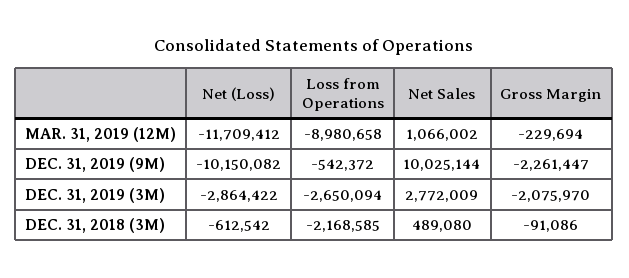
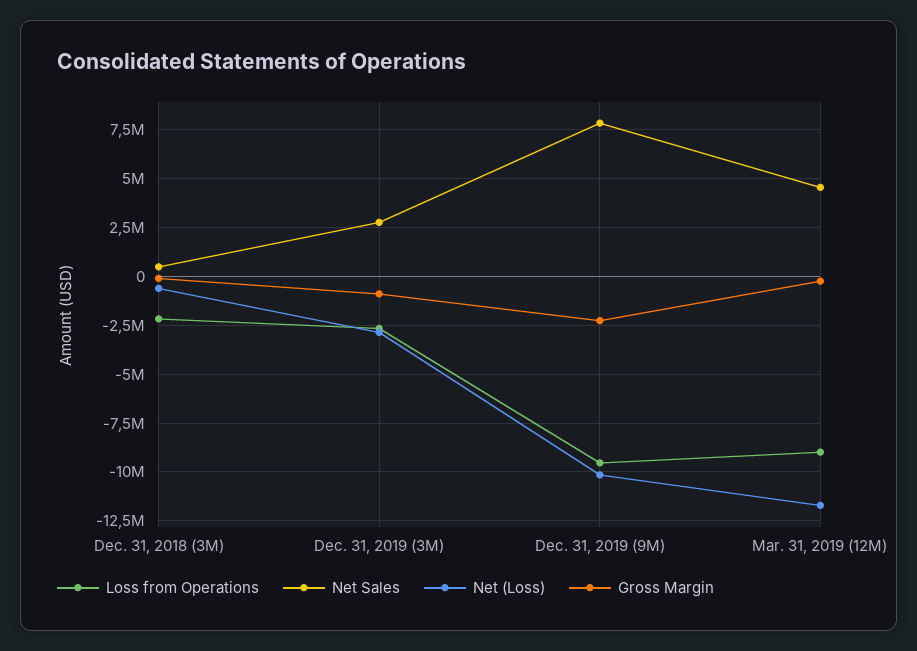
  {
    "Net (Loss)": {
      "MAR. 31, 2019 (12M)": -11709412,
      "DEC. 31, 2019 (9M)": -10150082,
      "DEC. 31, 2019 (3M)": -2864422,
      "DEC. 31, 2018 (3M)": -612542
    },
    "Loss from Operations": {
      "MAR. 31, 2019 (12M)": -8980658,
-     "DEC. 31, 2019 (9M)": -542372,
+     "DEC. 31, 2019 (9M)": -9500000,
      "DEC. 31, 2019 (3M)": -2650094,
      "DEC. 31, 2018 (3M)": -2168585
    },
    "Net Sales": {
-     "MAR. 31, 2019 (12M)": 1066002,
+     "MAR. 31, 2019 (12M)": 4500000,
-     "DEC. 31, 2019 (9M)": 10025144,
+     "DEC. 31, 2019 (9M)": 8000000,
      "DEC. 31, 2019 (3M)": 2772009,
      "DEC. 31, 2018 (3M)": 489080
    },
    "Gross Margin": {
      "MAR. 31, 2019 (12M)": -229694,
      "DEC. 31, 2019 (9M)": -2261447,
-     "DEC. 31, 2019 (3M)": -2075970,
+     "DEC. 31, 2019 (3M)": -1000000,
      "DEC. 31, 2018 (3M)": -91086
    }
  }

